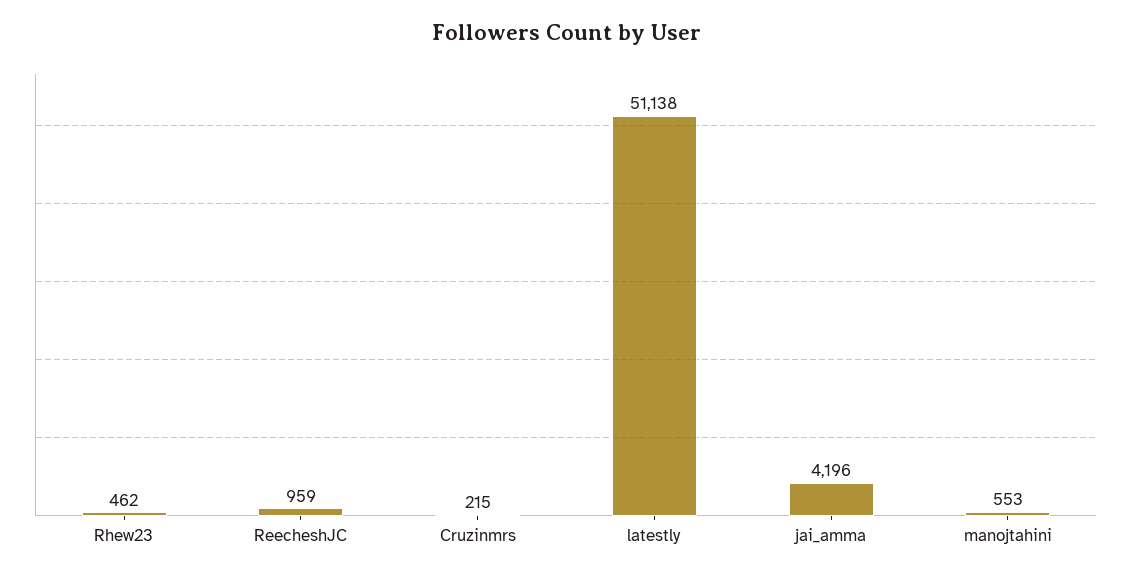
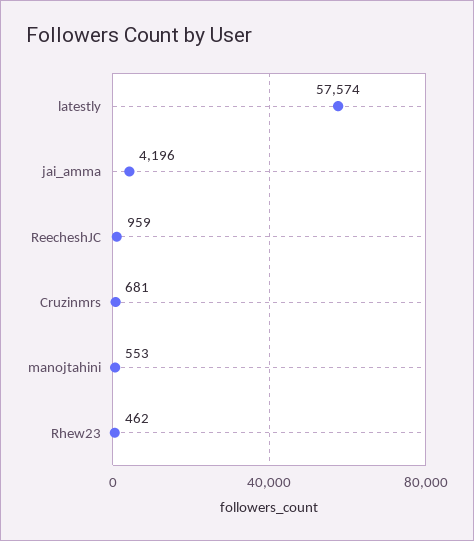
  {
    "Rhew23": 462,
    "ReecheshJC": 959,
-   "Cruzinmrs": 215,
+   "Cruzinmrs": 681,
-   "latestly": 51138,
+   "latestly": 57574,
    "jai_amma": 4196,
    "manojtahini": 553
  }

